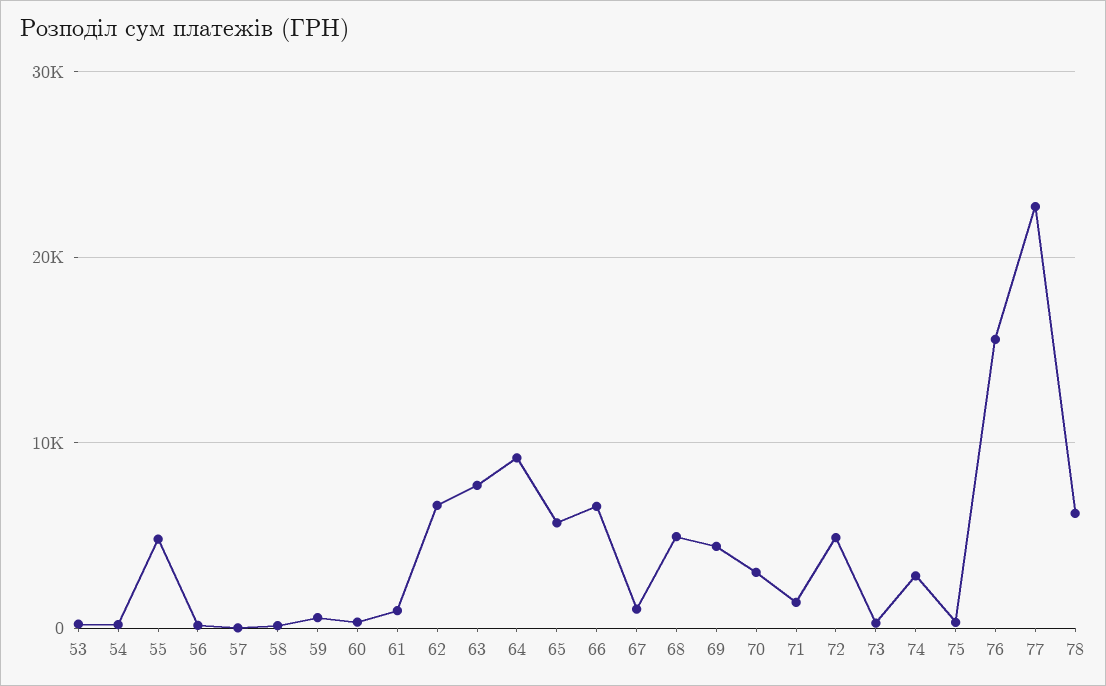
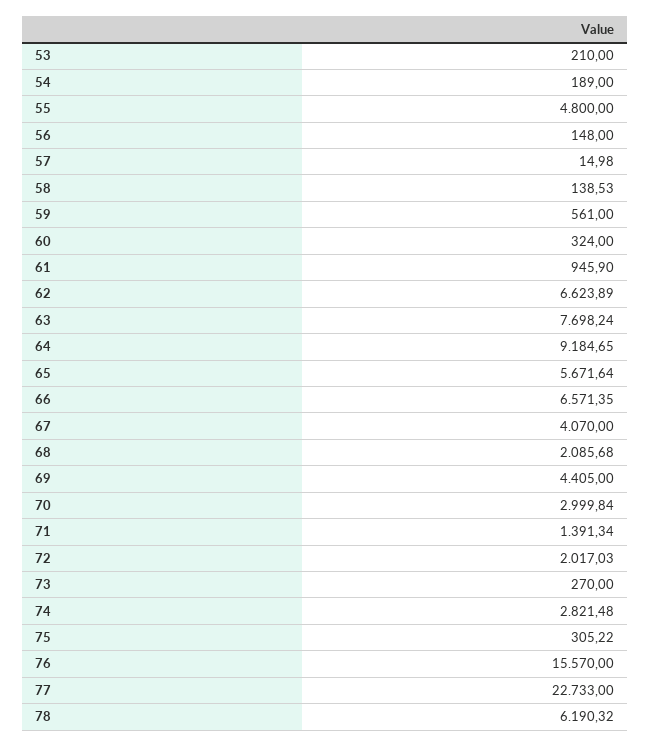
  {
    "53": 210,
    "54": 189,
    "55": 4800,
    "56": 148,
    "57": 14.98,
    "58": 138.53,
    "59": 561,
    "60": 324,
    "61": 945.9,
    "62": 6623.89,
    "63": 7698.24,
    "64": 9184.65,
    "65": 5671.64,
    "66": 6571.35,
-   "67": 1000,
+   "67": 4070,
-   "68": 5000,
+   "68": 2085.68,
    "69": 4405,
    "70": 2999.84,
    "71": 1391.34,
-   "72": 5000,
+   "72": 2017.03,
    "73": 270,
    "74": 2821.48,
    "75": 305.22,
    "76": 15570,
    "77": 22733,
    "78": 6190.32
  }

